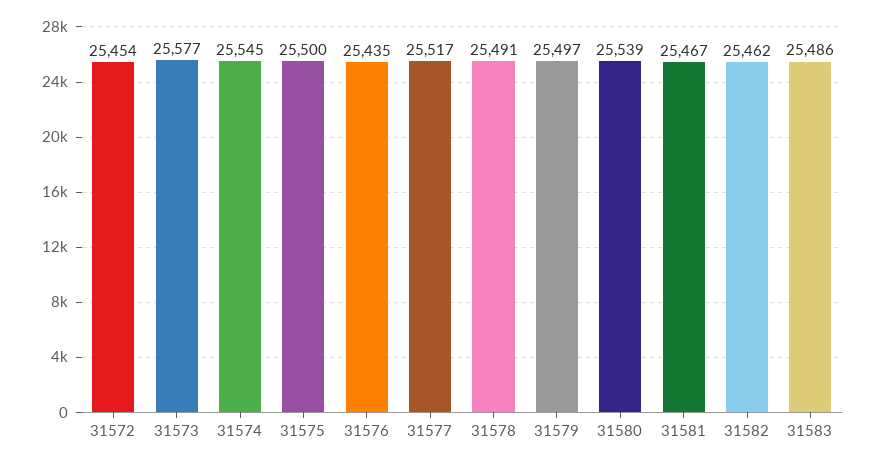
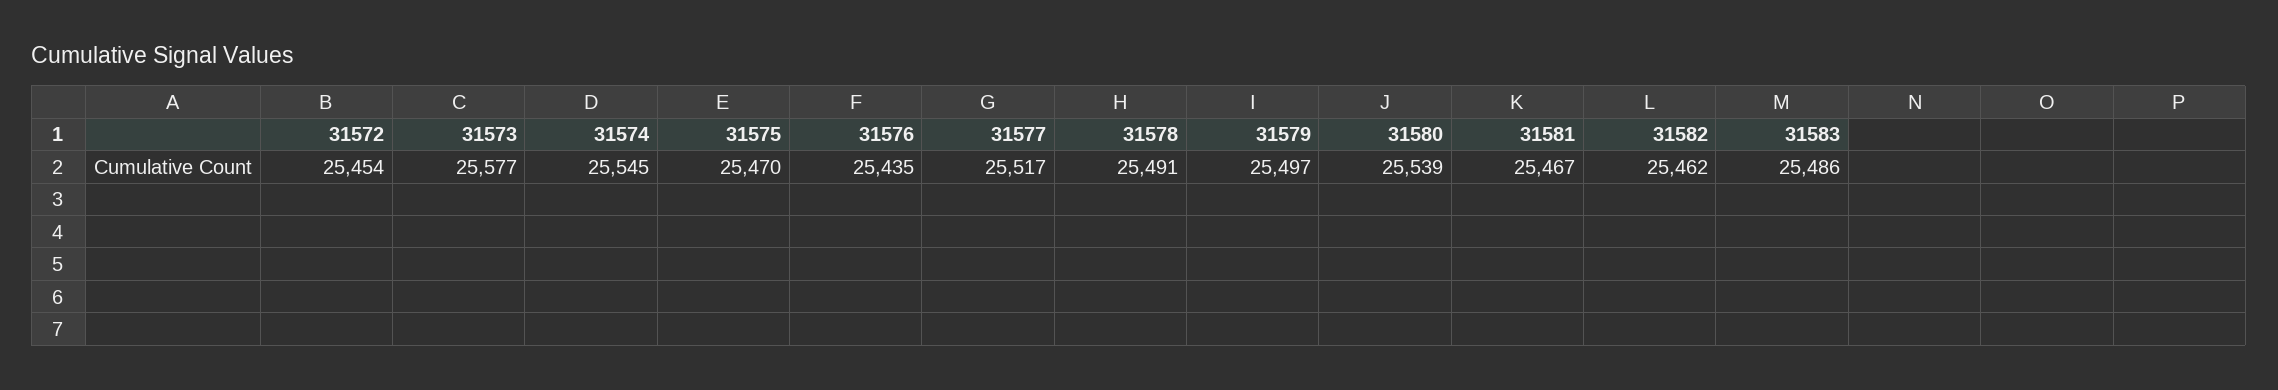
  {
    "31572": 25454,
    "31573": 25577,
    "31574": 25545,
-   "31575": 25500,
+   "31575": 25470,
    "31576": 25435,
    "31577": 25517,
    "31578": 25491,
    "31579": 25497,
    "31580": 25539,
    "31581": 25467,
    "31582": 25462,
    "31583": 25486
  }

